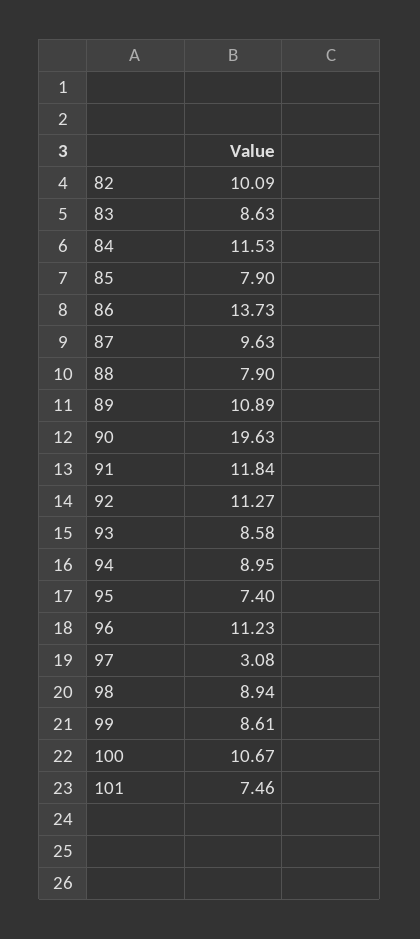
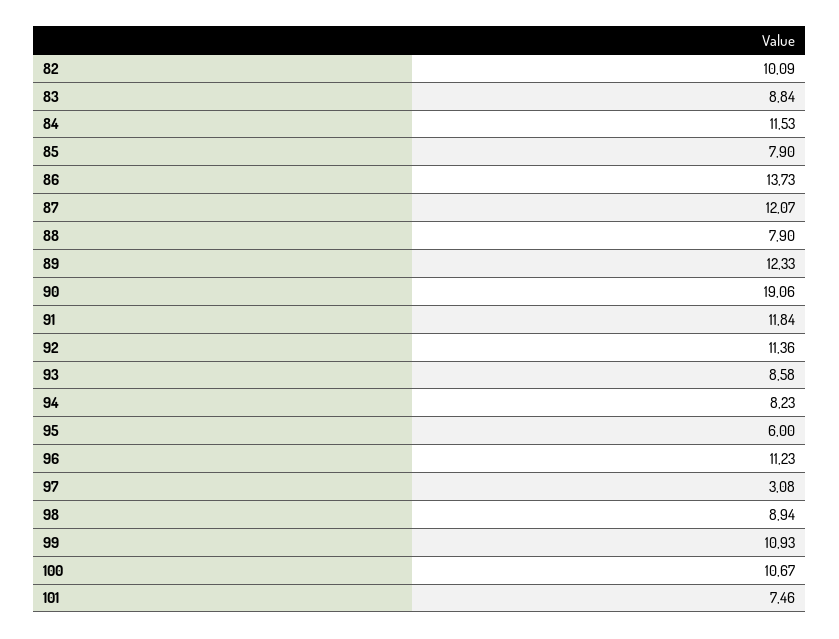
  {
    "82": 10.09,
-   "83": 8.63,
+   "83": 8.84,
    "84": 11.53,
    "85": 7.9,
    "86": 13.73,
-   "87": 9.63,
+   "87": 12.07,
    "88": 7.9,
-   "89": 10.89,
+   "89": 12.33,
-   "90": 19.63,
+   "90": 19.06,
    "91": 11.84,
-   "92": 11.27,
+   "92": 11.36,
    "93": 8.58,
-   "94": 8.95,
+   "94": 8.23,
-   "95": 7.4,
+   "95": 6,
    "96": 11.23,
    "97": 3.08,
    "98": 8.94,
-   "99": 8.61,
+   "99": 10.93,
    "100": 10.67,
    "101": 7.46
  }

